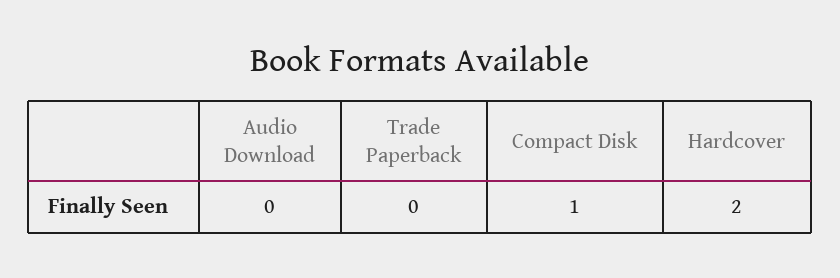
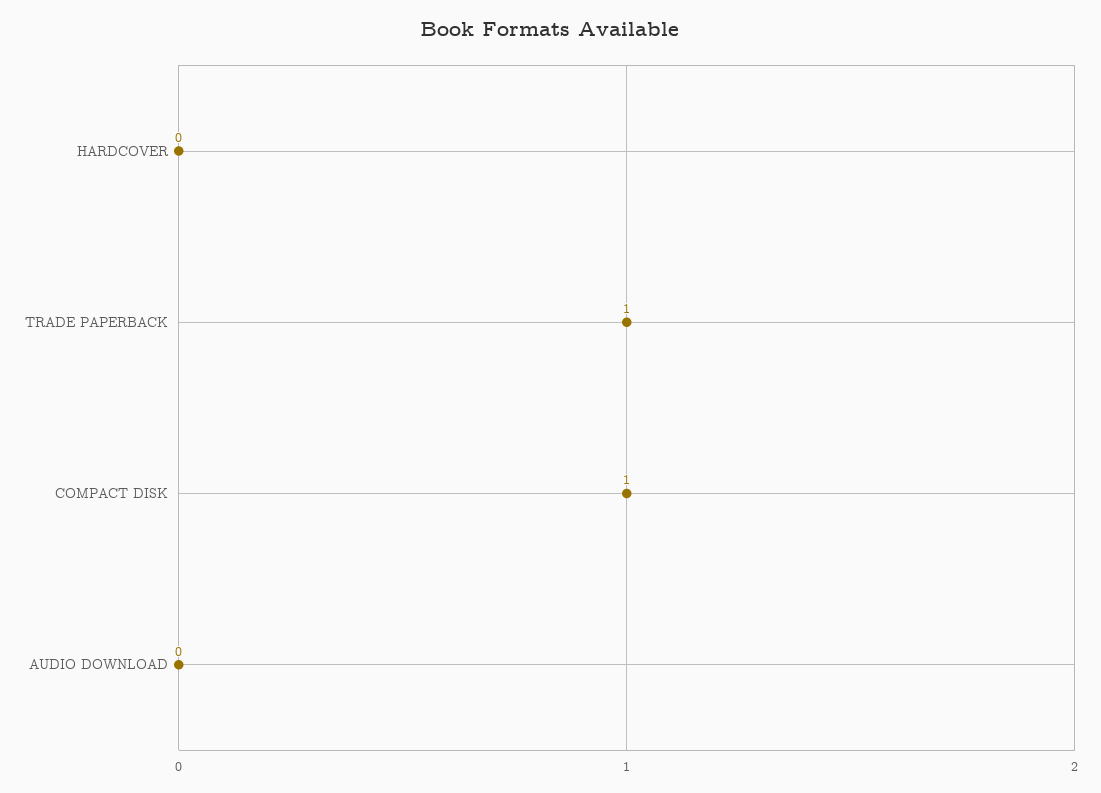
  {
    "Audio Download": 0,
-   "Trade Paperback": 0,
+   "Trade Paperback": 1,
    "Compact Disk": 1,
-   "Hardcover": 2
+   "Hardcover": 0
  }

